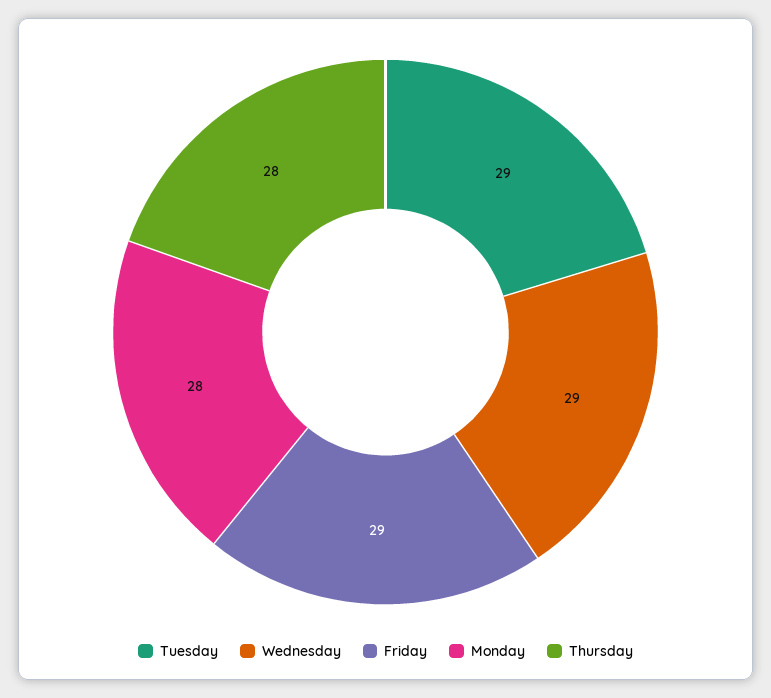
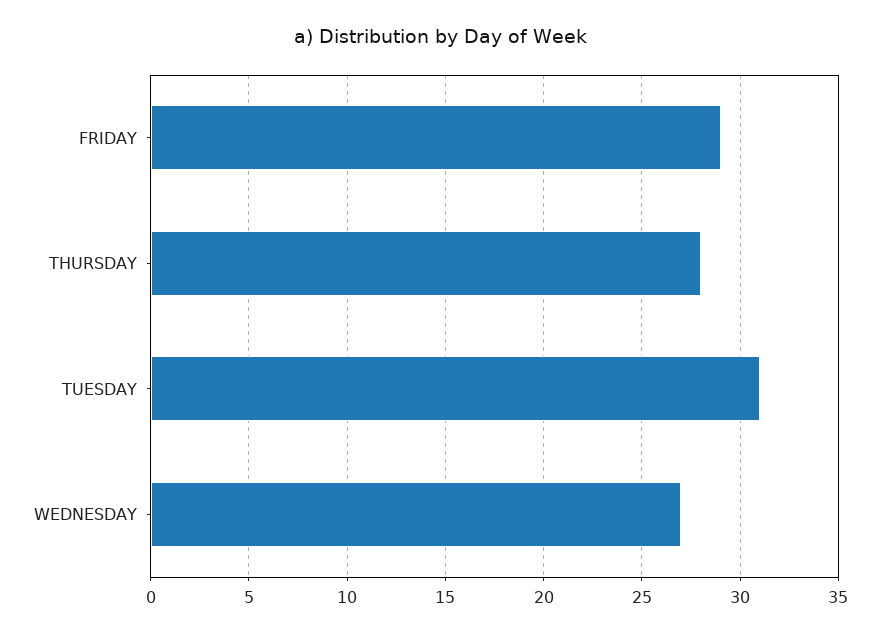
  {
-   "Tuesday": 29,
+   "Tuesday": 31,
-   "Wednesday": 29,
+   "Wednesday": 27,
    "Friday": 29,
-   "Monday": 28,
    "Thursday": 28
  }

